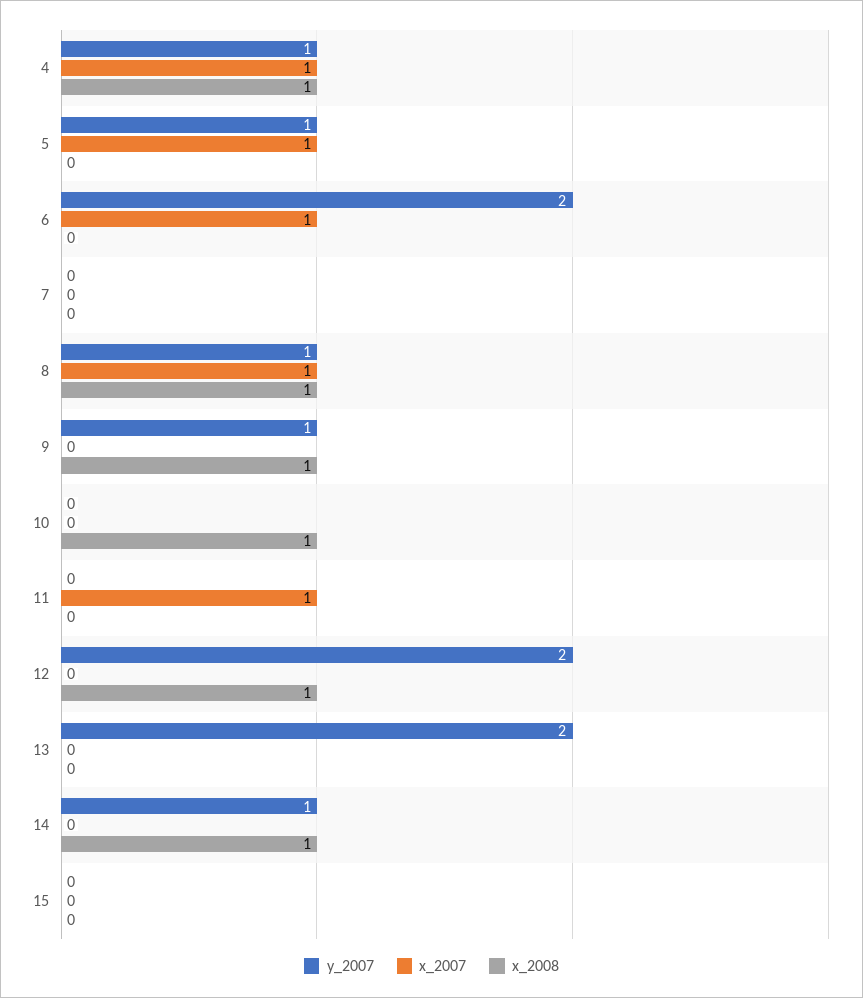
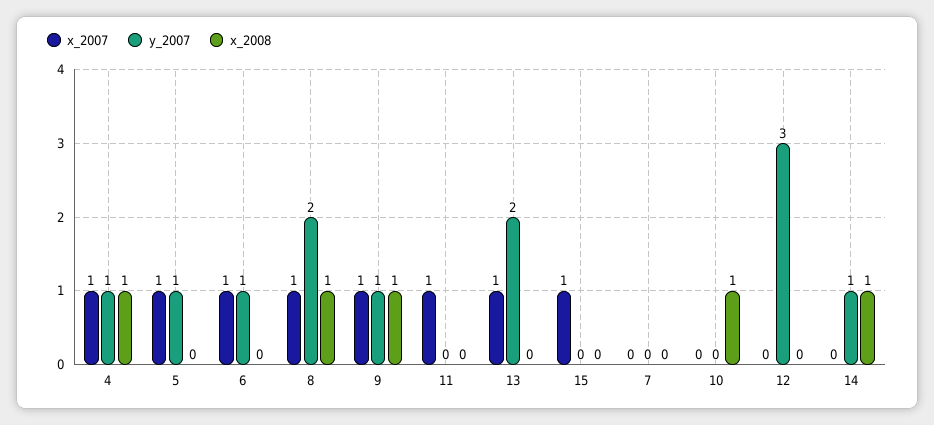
  {
    "y_2007": {
      "4": 1,
      "5": 1,
-     "6": 2,
+     "6": 1,
      "7": 0,
-     "8": 1,
+     "8": 2,
      "9": 1,
      "10": 0,
      "11": 0,
-     "12": 2,
+     "12": 3,
      "13": 2,
      "14": 1,
      "15": 0
    },
    "x_2007": {
      "4": 1,
      "5": 1,
      "6": 1,
      "7": 0,
      "8": 1,
-     "9": 0,
+     "9": 1,
      "10": 0,
      "11": 1,
      "12": 0,
-     "13": 0,
+     "13": 1,
      "14": 0,
-     "15": 0
+     "15": 1
    },
    "x_2008": {
      "4": 1,
      "5": 0,
      "6": 0,
      "7": 0,
      "8": 1,
      "9": 1,
      "10": 1,
      "11": 0,
-     "12": 1,
+     "12": 0,
      "13": 0,
      "14": 1,
      "15": 0
    }
  }

